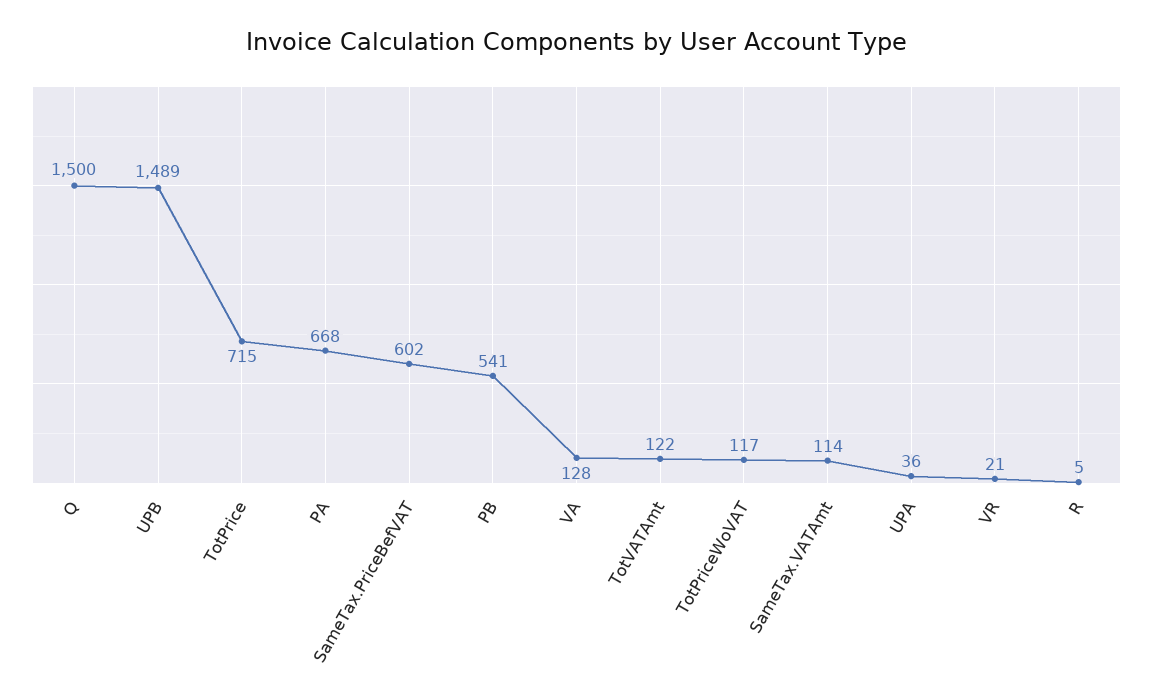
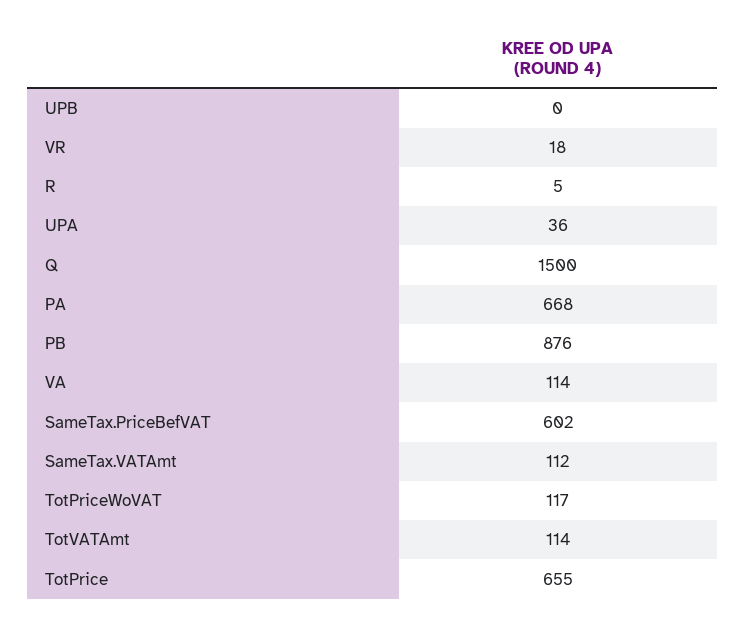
  {
    "Q": 1500,
-   "UPB": 1489,
+   "UPB": 0,
-   "TotPrice": 715,
+   "TotPrice": 655,
    "PA": 668,
    "SameTax.PriceBefVAT": 602,
-   "PB": 541,
+   "PB": 876,
-   "VA": 128,
+   "VA": 114,
-   "TotVATAmt": 122,
+   "TotVATAmt": 114,
    "TotPriceWoVAT": 117,
-   "SameTax.VATAmt": 114,
+   "SameTax.VATAmt": 112,
    "UPA": 36,
-   "VR": 21,
+   "VR": 18,
    "R": 5
  }

